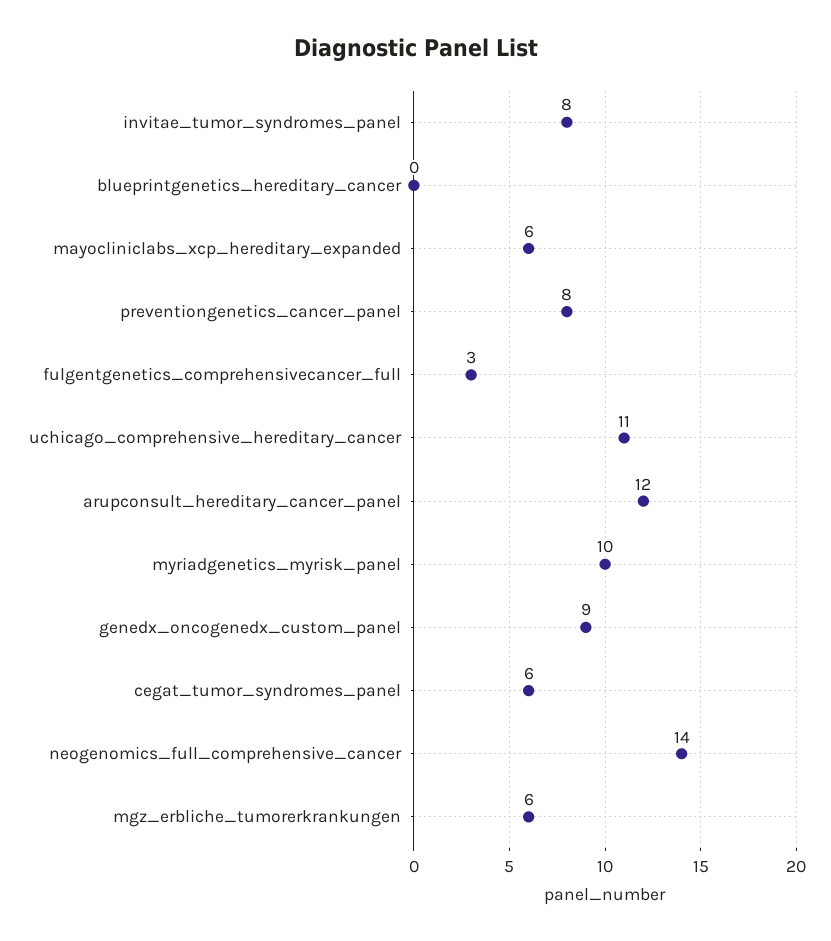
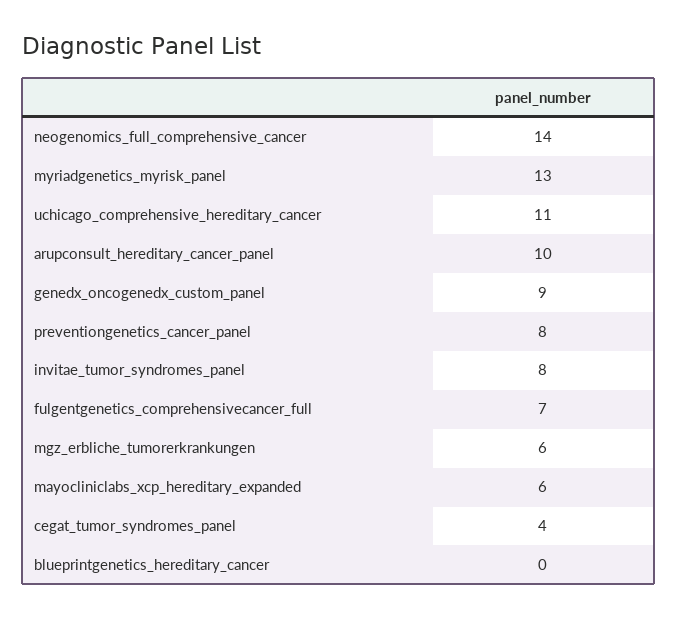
  {
    "invitae_tumor_syndromes_panel": 8,
    "blueprintgenetics_hereditary_cancer": 0,
    "mayocliniclabs_xcp_hereditary_expanded": 6,
    "preventiongenetics_cancer_panel": 8,
-   "fulgentgenetics_comprehensivecancer_full": 3,
+   "fulgentgenetics_comprehensivecancer_full": 7,
    "uchicago_comprehensive_hereditary_cancer": 11,
-   "arupconsult_hereditary_cancer_panel": 12,
+   "arupconsult_hereditary_cancer_panel": 10,
-   "myriadgenetics_myrisk_panel": 10,
+   "myriadgenetics_myrisk_panel": 13,
    "genedx_oncogenedx_custom_panel": 9,
-   "cegat_tumor_syndromes_panel": 6,
+   "cegat_tumor_syndromes_panel": 4,
    "neogenomics_full_comprehensive_cancer": 14,
    "mgz_erbliche_tumorerkrankungen": 6
  }

